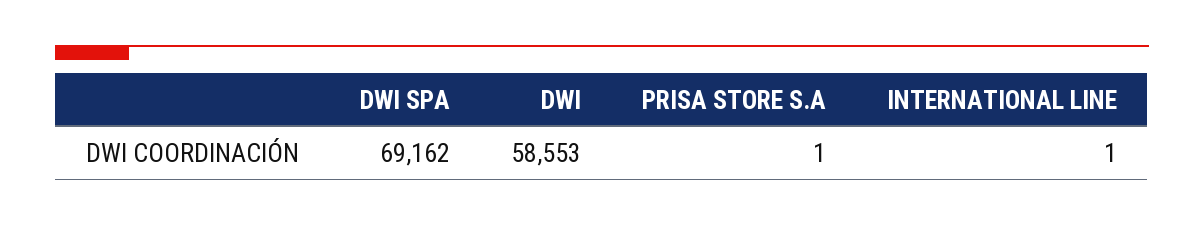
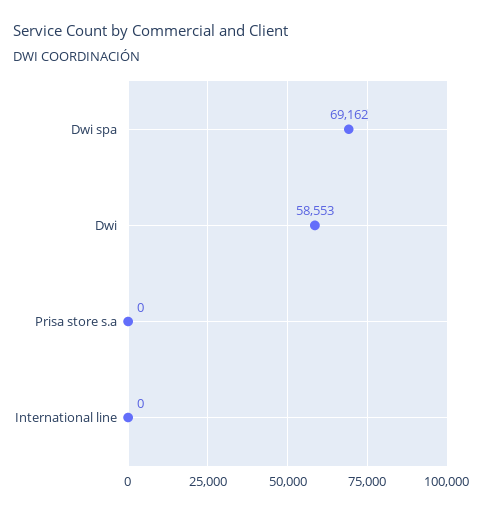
  {
    "DWI SPA": 69162,
    "DWI": 58553,
-   "PRISA STORE S.A": 1,
+   "PRISA STORE S.A": 0,
-   "INTERNATIONAL LINE": 1
+   "INTERNATIONAL LINE": 0
  }

